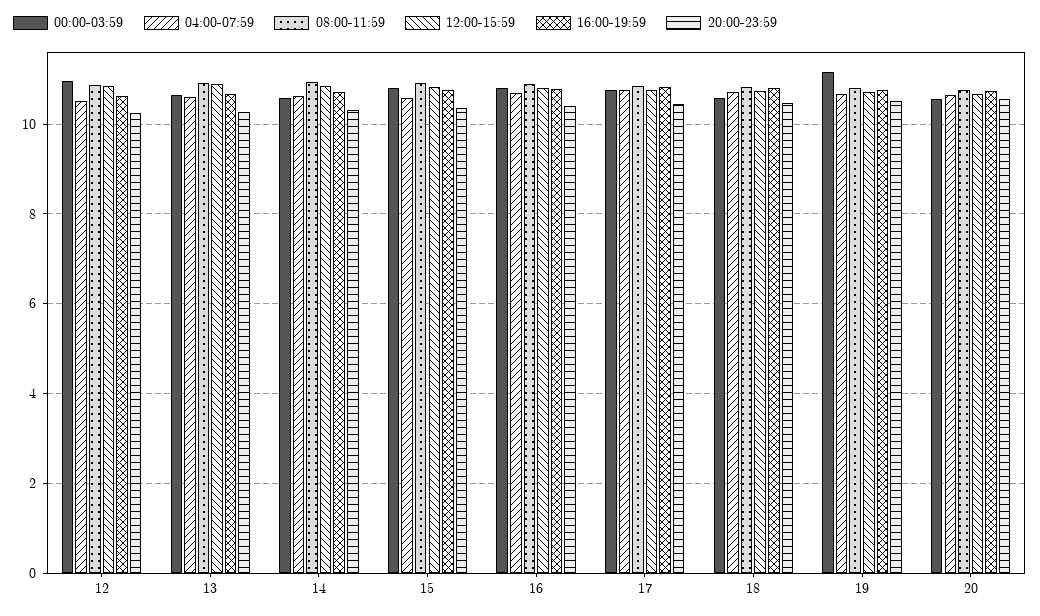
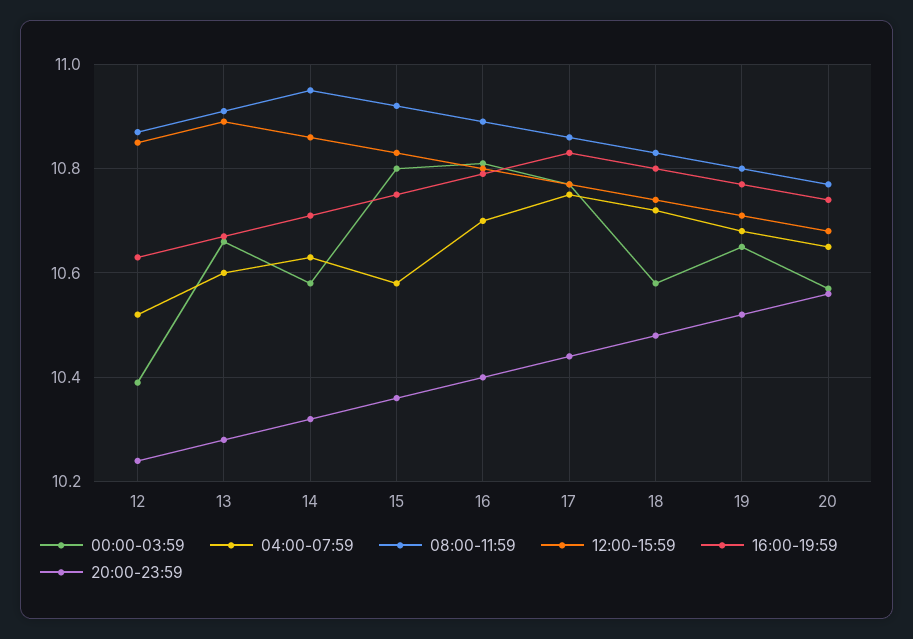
  {
    "00:00-03:59": {
-     "12": 11,
+     "12": 10.4,
      "13": 10.65,
      "14": 10.6,
      "15": 10.8,
      "16": 10.8,
      "17": 10.75,
      "18": 10.6,
-     "19": 11.2,
+     "19": 10.65,
      "20": 10.55
    },
    "04:00-07:59": {
      "12": 10.5,
      "13": 10.6,
      "14": 10.65,
      "15": 10.6,
      "16": 10.7,
      "17": 10.75,
      "18": 10.7,
      "19": 10.7,
      "20": 10.65
    },
    "08:00-11:59": {
      "12": 10.85,
      "13": 10.9,
      "14": 10.95,
      "15": 10.9,
      "16": 10.9,
      "17": 10.85,
      "18": 10.85,
      "19": 10.8,
      "20": 10.75
    },
    "12:00-15:59": {
      "12": 10.85,
      "13": 10.9,
      "14": 10.85,
      "15": 10.85,
      "16": 10.8,
      "17": 10.75,
      "18": 10.75,
      "19": 10.7,
      "20": 10.7
    },
    "16:00-19:59": {
      "12": 10.65,
      "13": 10.65,
      "14": 10.7,
      "15": 10.75,
      "16": 10.8,
      "17": 10.85,
      "18": 10.8,
      "19": 10.75,
      "20": 10.75
    },
    "20:00-23:59": {
      "12": 10.25,
      "13": 10.3,
      "14": 10.3,
      "15": 10.35,
      "16": 10.4,
      "17": 10.45,
      "18": 10.5,
      "19": 10.5,
      "20": 10.55
    }
  }

